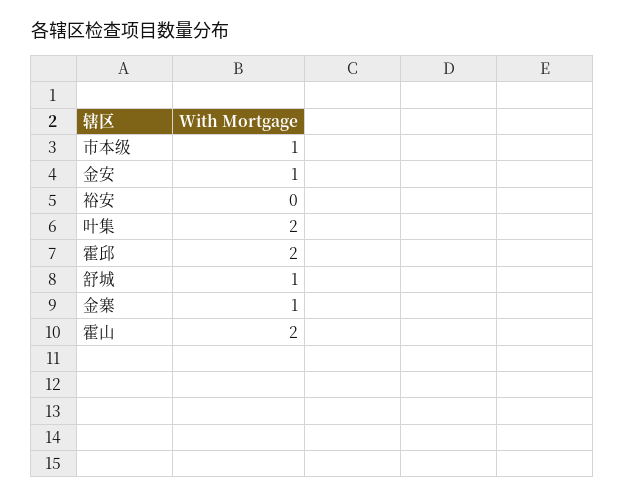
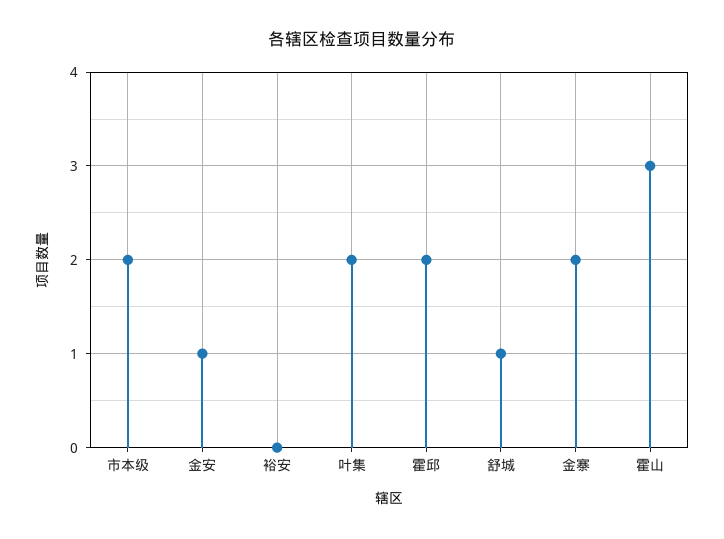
  {
-   "市本级": 1,
+   "市本级": 2,
    "金安": 1,
    "裕安": 0,
    "叶集": 2,
    "霍邱": 2,
    "舒城": 1,
-   "金寨": 1,
+   "金寨": 2,
-   "霍山": 2
+   "霍山": 3
  }

